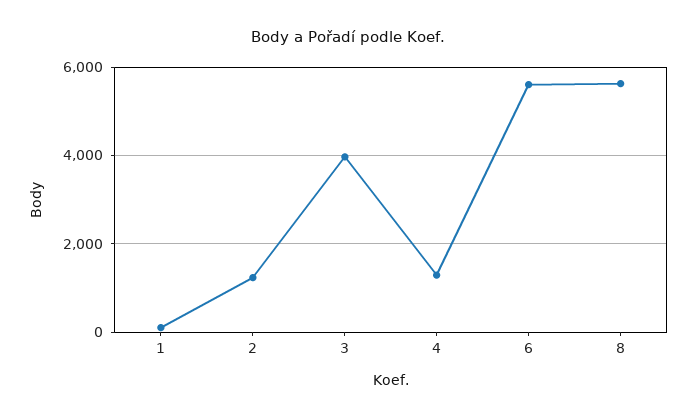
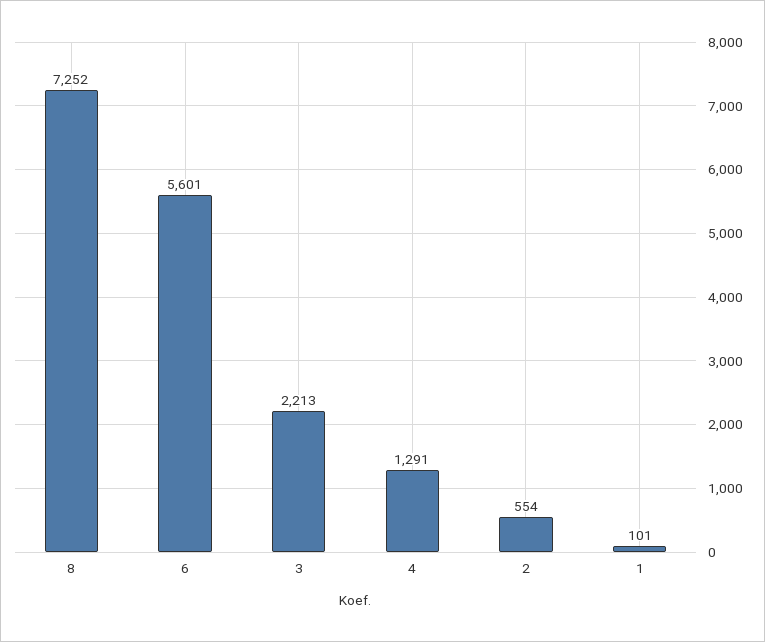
  {
    "1": 101,
-   "2": 1200,
+   "2": 554,
-   "3": 4000,
+   "3": 2213,
    "4": 1291,
    "6": 5601,
-   "8": 5600
+   "8": 7252
  }

